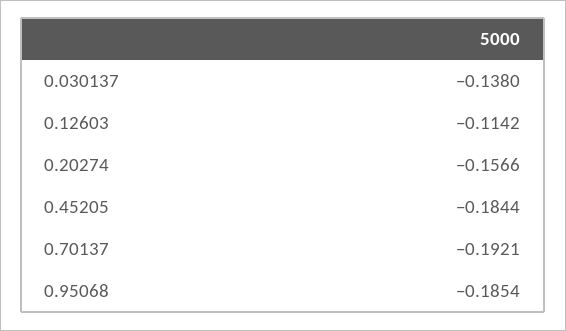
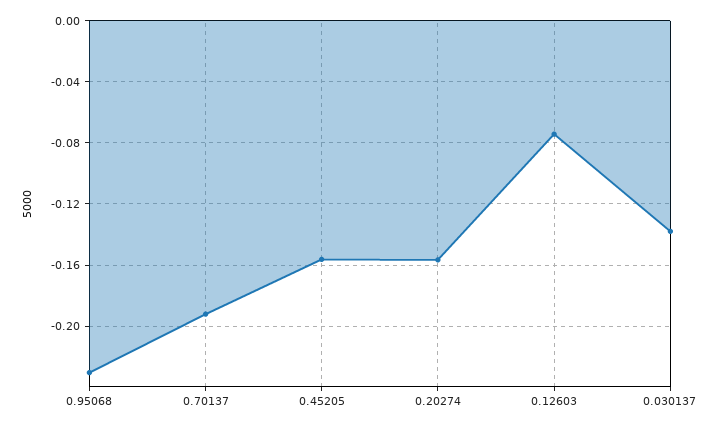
  {
    "0.030137": -0.138,
-   "0.12603": -0.1142,
+   "0.12603": -0.075,
    "0.20274": -0.1566,
-   "0.45205": -0.1844,
+   "0.45205": -0.155,
    "0.70137": -0.1921,
-   "0.95068": -0.1854
+   "0.95068": -0.23
  }

